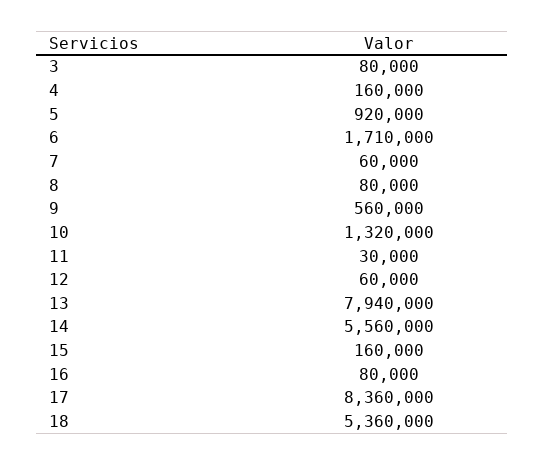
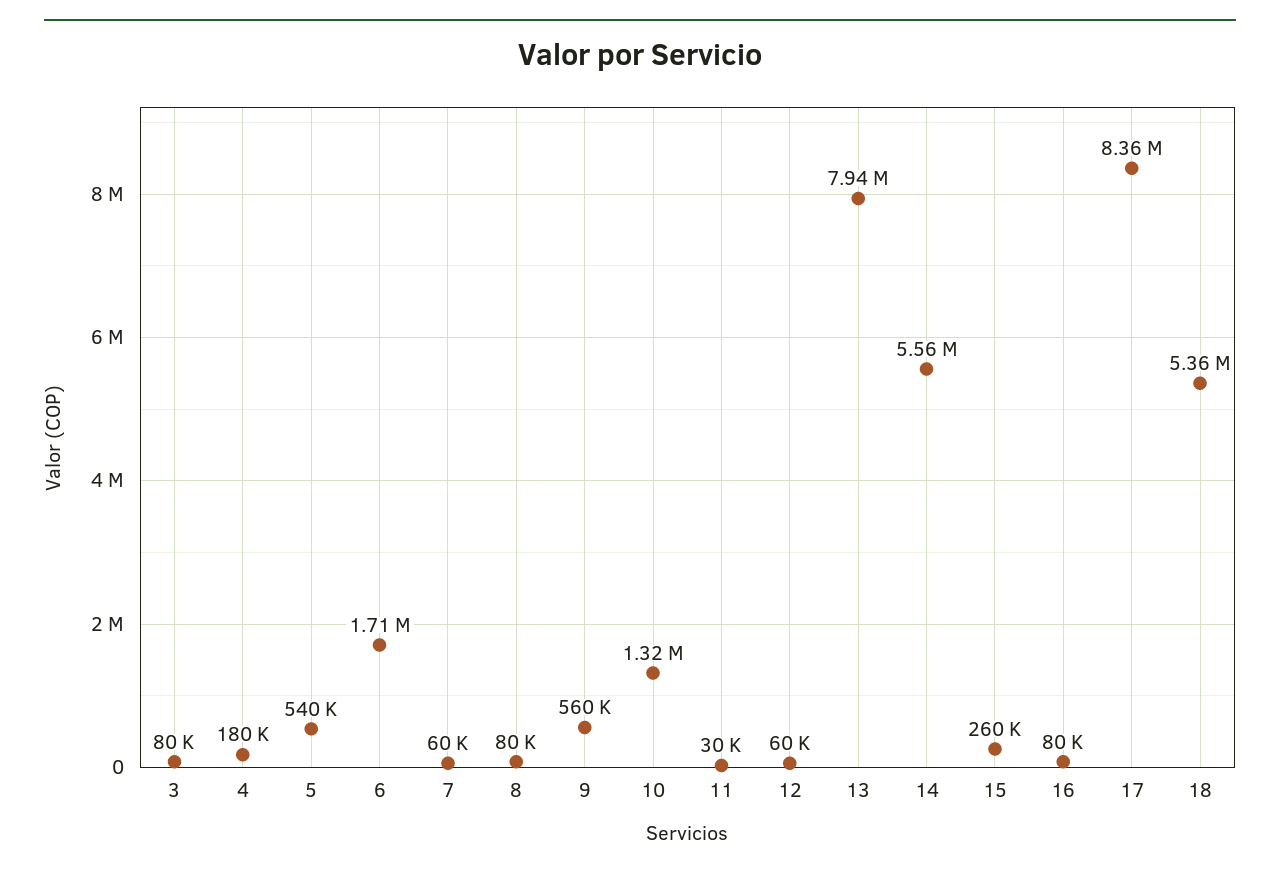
  {
    "3": 80000,
-   "4": 160000,
+   "4": 180000,
-   "5": 920000,
+   "5": 540000,
    "6": 1710000,
    "7": 60000,
    "8": 80000,
    "9": 560000,
    "10": 1320000,
    "11": 30000,
    "12": 60000,
    "13": 7940000,
    "14": 5560000,
-   "15": 160000,
+   "15": 260000,
    "16": 80000,
    "17": 8360000,
    "18": 5360000
  }

